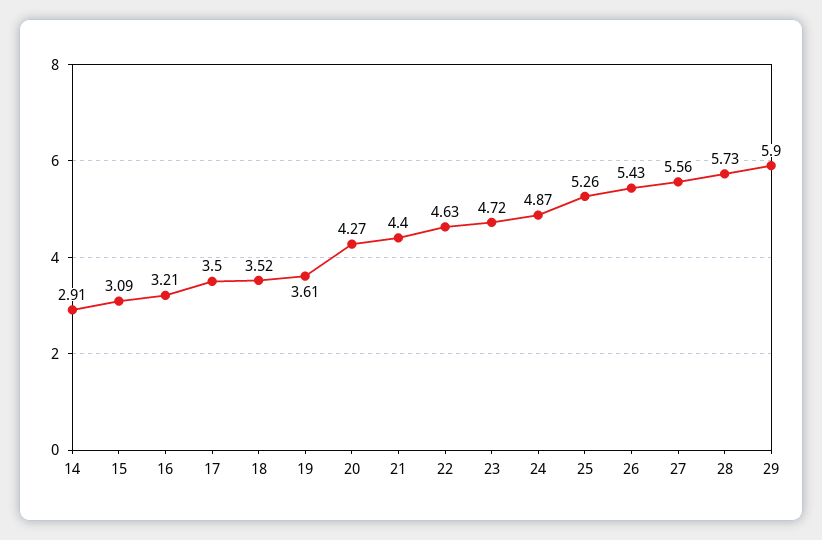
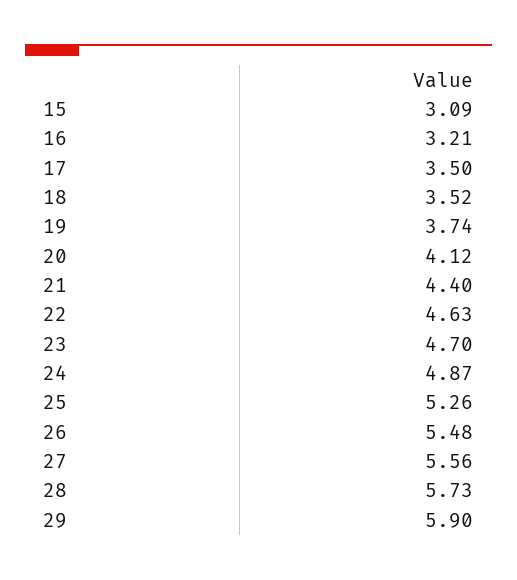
  {
-   "14": 2.91,
    "15": 3.09,
    "16": 3.21,
    "17": 3.5,
    "18": 3.52,
-   "19": 3.61,
+   "19": 3.74,
-   "20": 4.27,
+   "20": 4.12,
    "21": 4.4,
    "22": 4.63,
-   "23": 4.72,
+   "23": 4.7,
    "24": 4.87,
    "25": 5.26,
-   "26": 5.43,
+   "26": 5.48,
    "27": 5.56,
    "28": 5.73,
    "29": 5.9
  }

